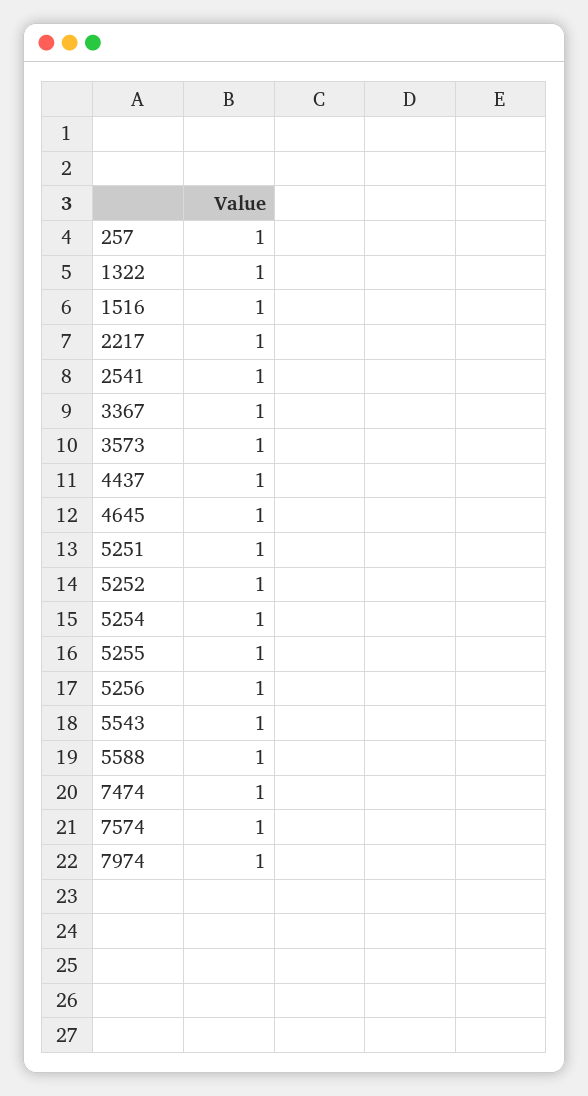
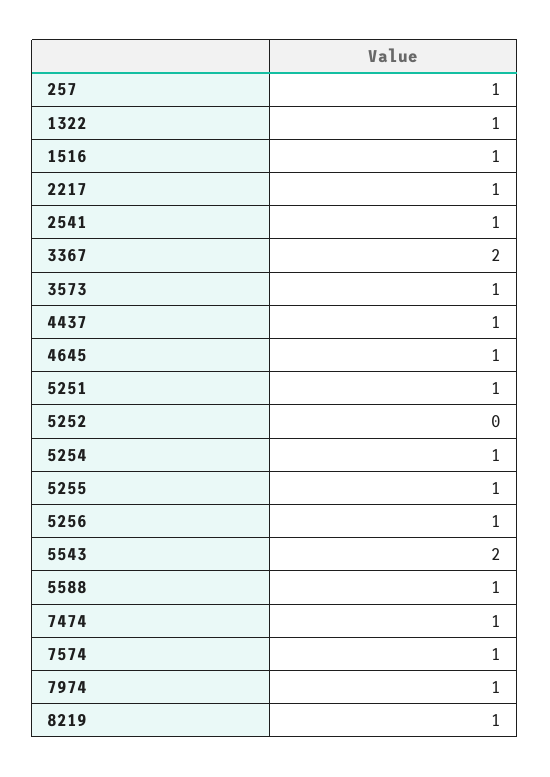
  {
    "257": 1,
    "1322": 1,
    "1516": 1,
    "2217": 1,
    "2541": 1,
-   "3367": 1,
+   "3367": 2,
    "3573": 1,
    "4437": 1,
    "4645": 1,
    "5251": 1,
-   "5252": 1,
+   "5252": 0,
    "5254": 1,
    "5255": 1,
    "5256": 1,
-   "5543": 1,
+   "5543": 2,
    "5588": 1,
    "7474": 1,
    "7574": 1,
-   "7974": 1
+   "7974": 1,
+   "8219": 1
  }

